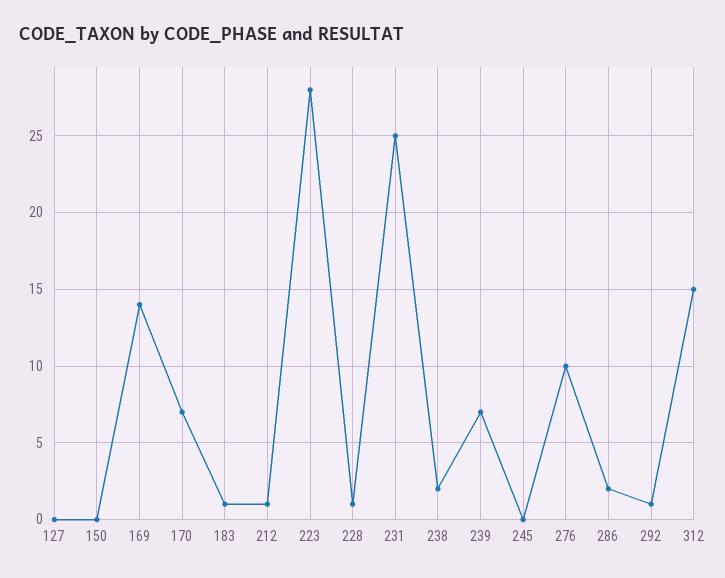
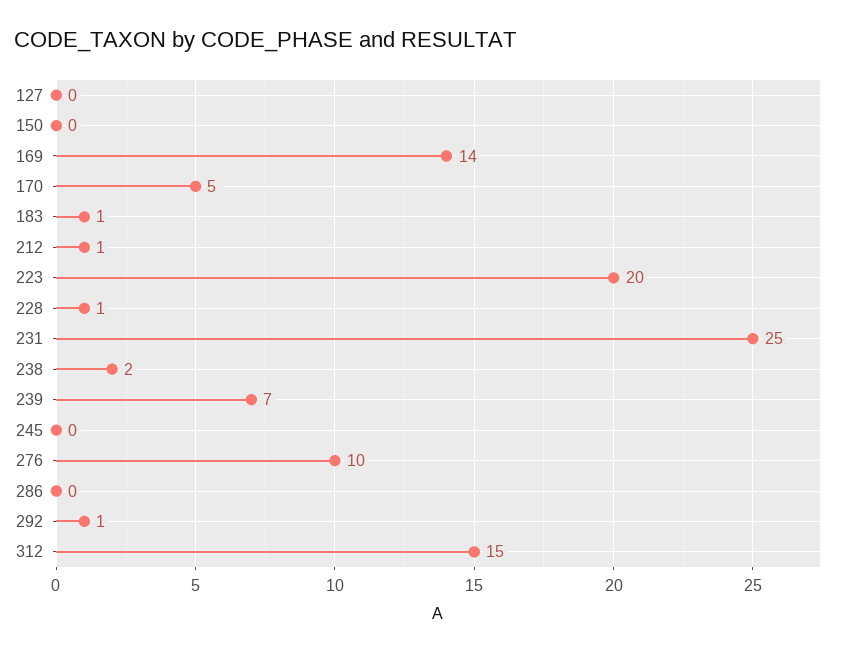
  {
    "127": 0,
    "150": 0,
    "169": 14,
-   "170": 7,
+   "170": 5,
    "183": 1,
    "212": 1,
-   "223": 28,
+   "223": 20,
    "228": 1,
    "231": 25,
    "238": 2,
    "239": 7,
    "245": 0,
    "276": 10,
-   "286": 2,
+   "286": 0,
    "292": 1,
    "312": 15
  }

